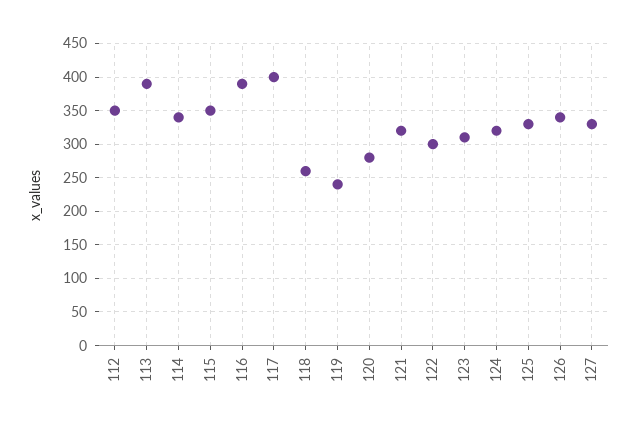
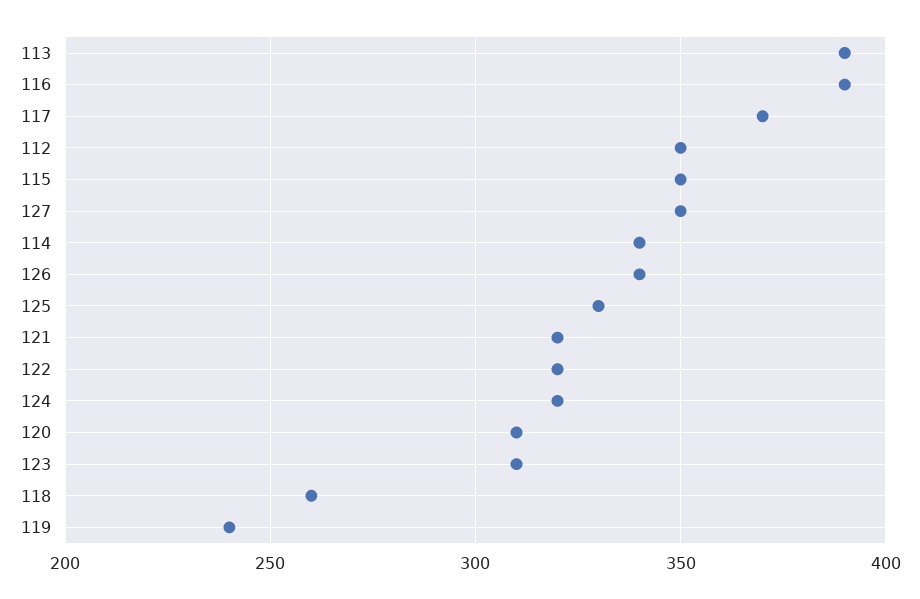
  {
    "112": 350,
    "113": 390,
    "114": 340,
    "115": 350,
    "116": 390,
-   "117": 400,
+   "117": 370,
    "118": 260,
    "119": 240,
-   "120": 280,
+   "120": 310,
    "121": 320,
-   "122": 300,
+   "122": 320,
    "123": 310,
    "124": 320,
    "125": 330,
    "126": 340,
-   "127": 330
+   "127": 350
  }

